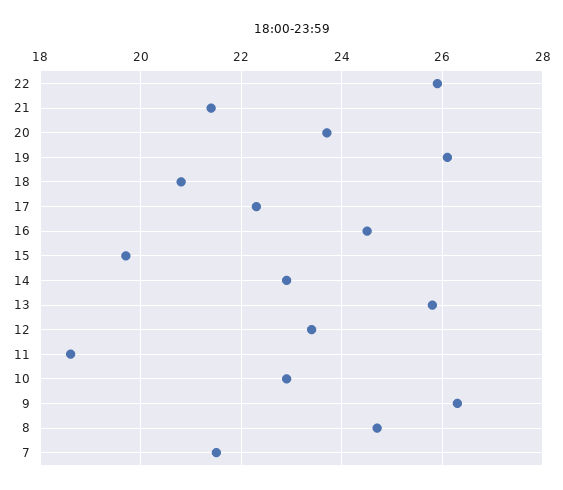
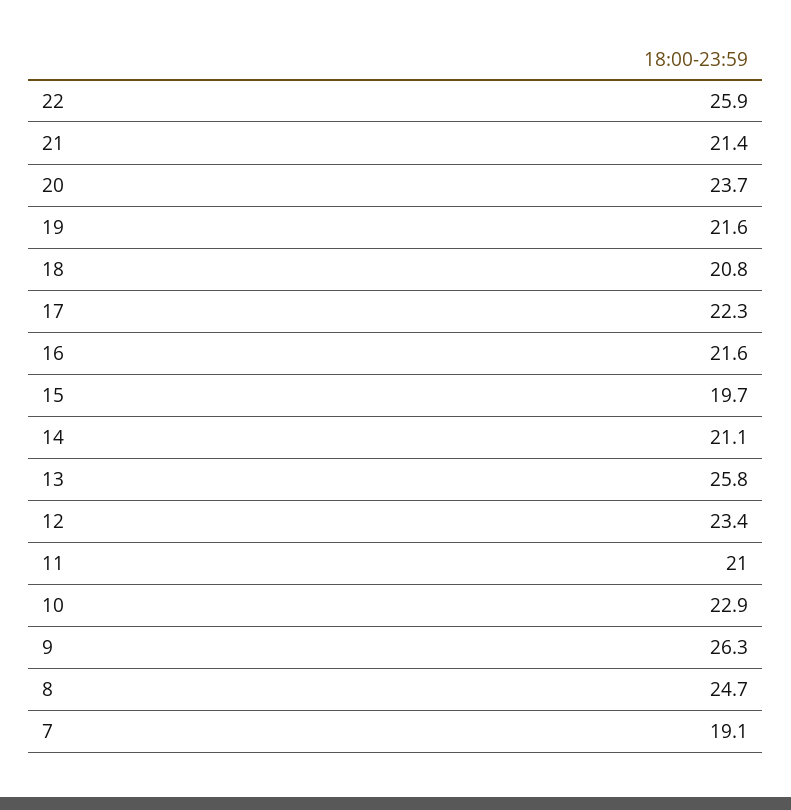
  {
    "22": 25.9,
    "21": 21.4,
    "20": 23.7,
-   "19": 26,
+   "19": 21.6,
    "18": 20.8,
    "17": 22.3,
-   "16": 24.5,
+   "16": 21.6,
    "15": 19.7,
-   "14": 23,
+   "14": 21.1,
    "13": 25.8,
    "12": 23.4,
-   "11": 18.5,
+   "11": 21,
    "10": 22.9,
    "9": 26.3,
    "8": 24.7,
-   "7": 21.5
+   "7": 19.1
  }

